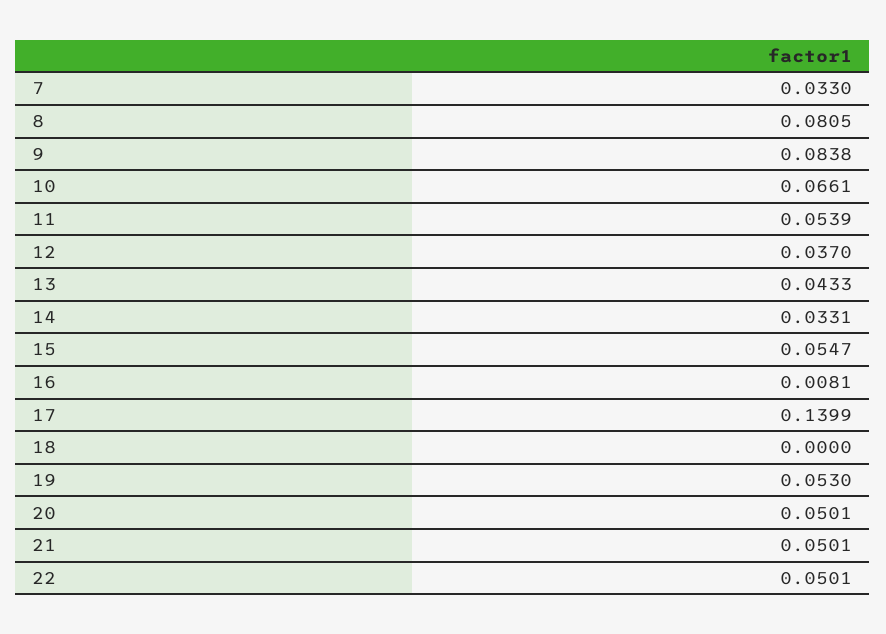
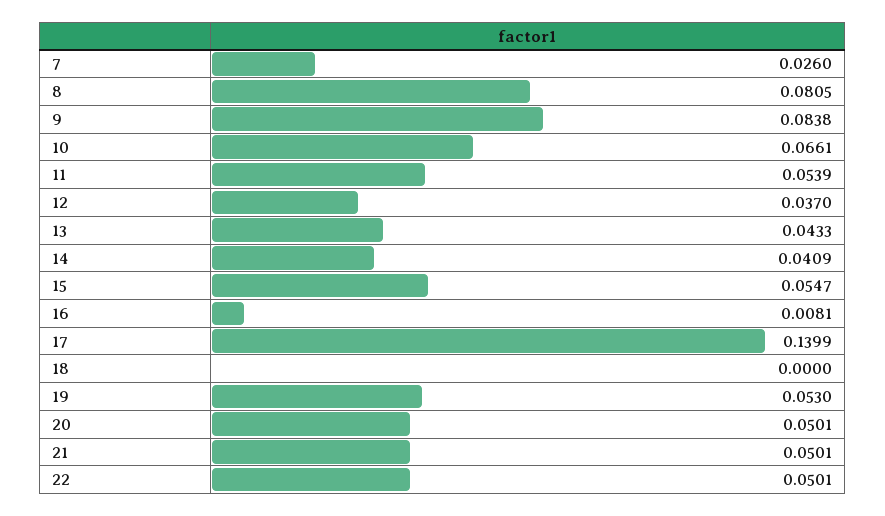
  {
-   "7": 0.033,
+   "7": 0.026,
    "8": 0.0805,
    "9": 0.0838,
    "10": 0.0661,
    "11": 0.0539,
    "12": 0.037,
    "13": 0.0433,
-   "14": 0.0331,
+   "14": 0.0409,
    "15": 0.0547,
    "16": 0.0081,
    "17": 0.1399,
    "18": 0,
    "19": 0.053,
    "20": 0.0501,
    "21": 0.0501,
    "22": 0.0501
  }

